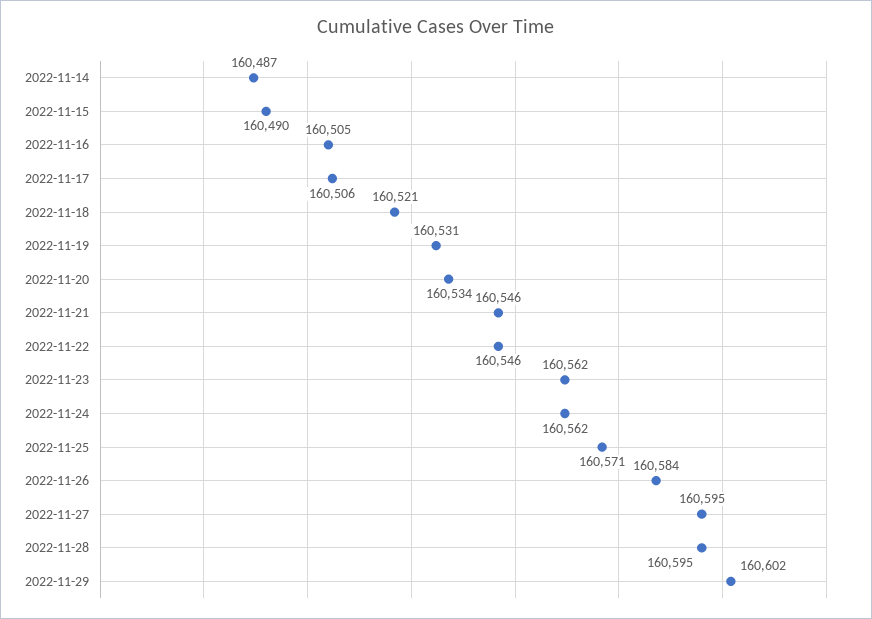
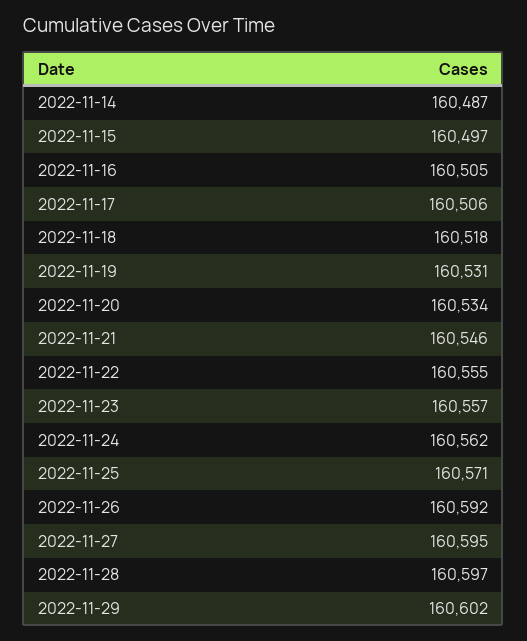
  {
    "2022-11-14": 160487,
-   "2022-11-15": 160490,
+   "2022-11-15": 160497,
    "2022-11-16": 160505,
    "2022-11-17": 160506,
-   "2022-11-18": 160521,
+   "2022-11-18": 160518,
    "2022-11-19": 160531,
    "2022-11-20": 160534,
    "2022-11-21": 160546,
-   "2022-11-22": 160546,
+   "2022-11-22": 160555,
-   "2022-11-23": 160562,
+   "2022-11-23": 160557,
    "2022-11-24": 160562,
    "2022-11-25": 160571,
-   "2022-11-26": 160584,
+   "2022-11-26": 160592,
    "2022-11-27": 160595,
-   "2022-11-28": 160595,
+   "2022-11-28": 160597,
    "2022-11-29": 160602
  }

